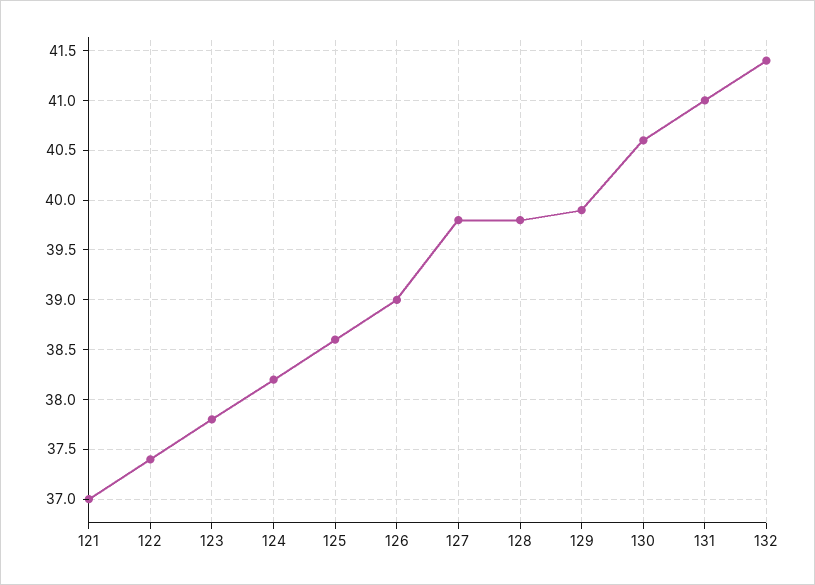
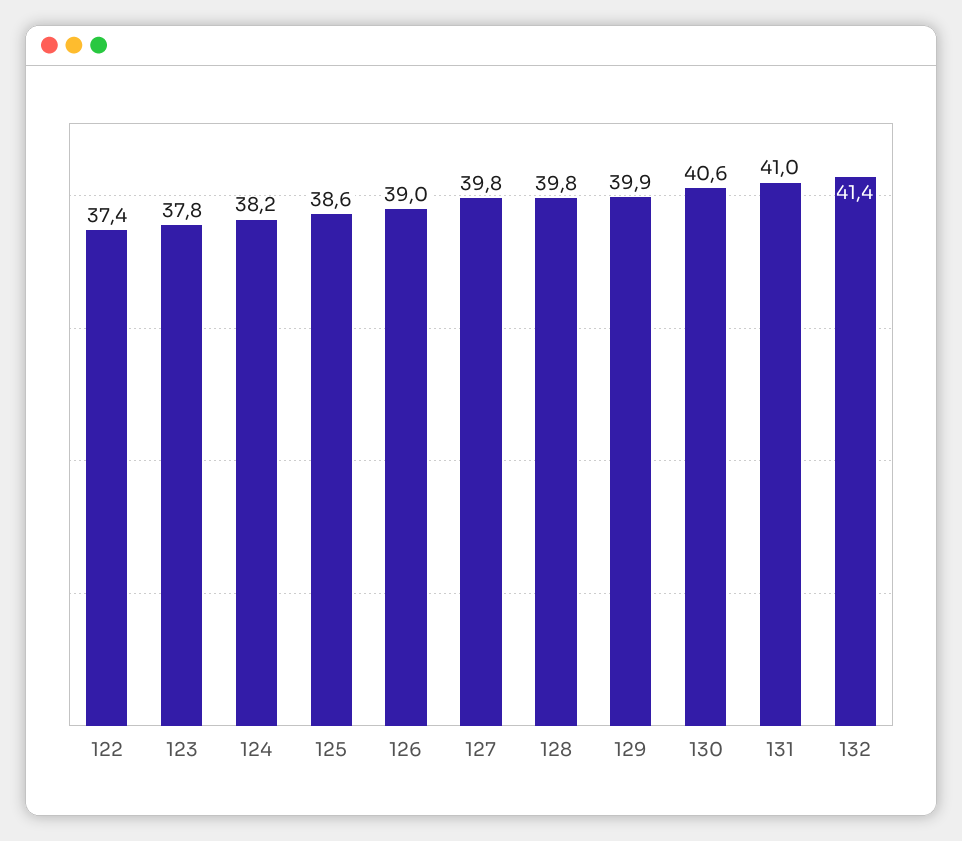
  {
-   "121": 37,
    "122": 37.4,
    "123": 37.8,
    "124": 38.2,
    "125": 38.6,
    "126": 39,
    "127": 39.8,
    "128": 39.8,
    "129": 39.9,
    "130": 40.6,
    "131": 41,
    "132": 41.4
  }

